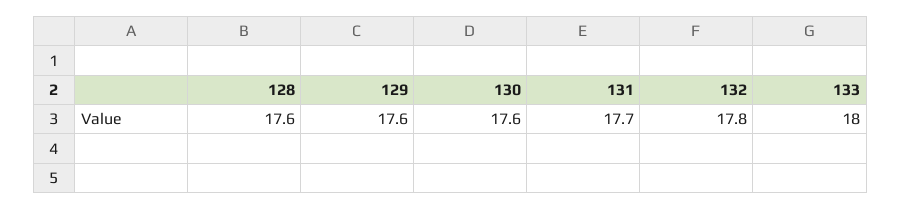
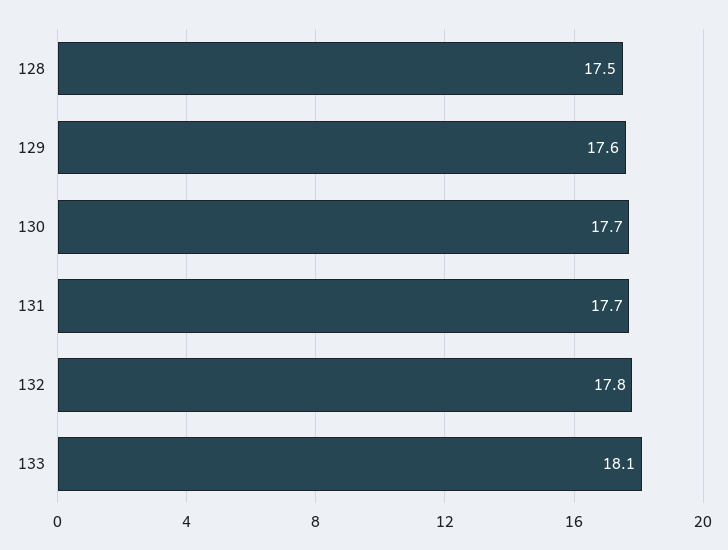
  {
-   "128": 17.6,
+   "128": 17.5,
    "129": 17.6,
-   "130": 17.6,
+   "130": 17.7,
    "131": 17.7,
    "132": 17.8,
-   "133": 18
+   "133": 18.1
  }

